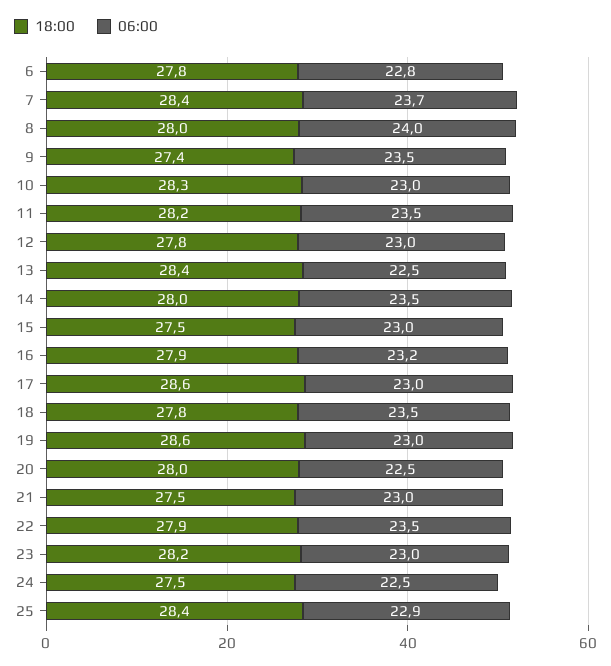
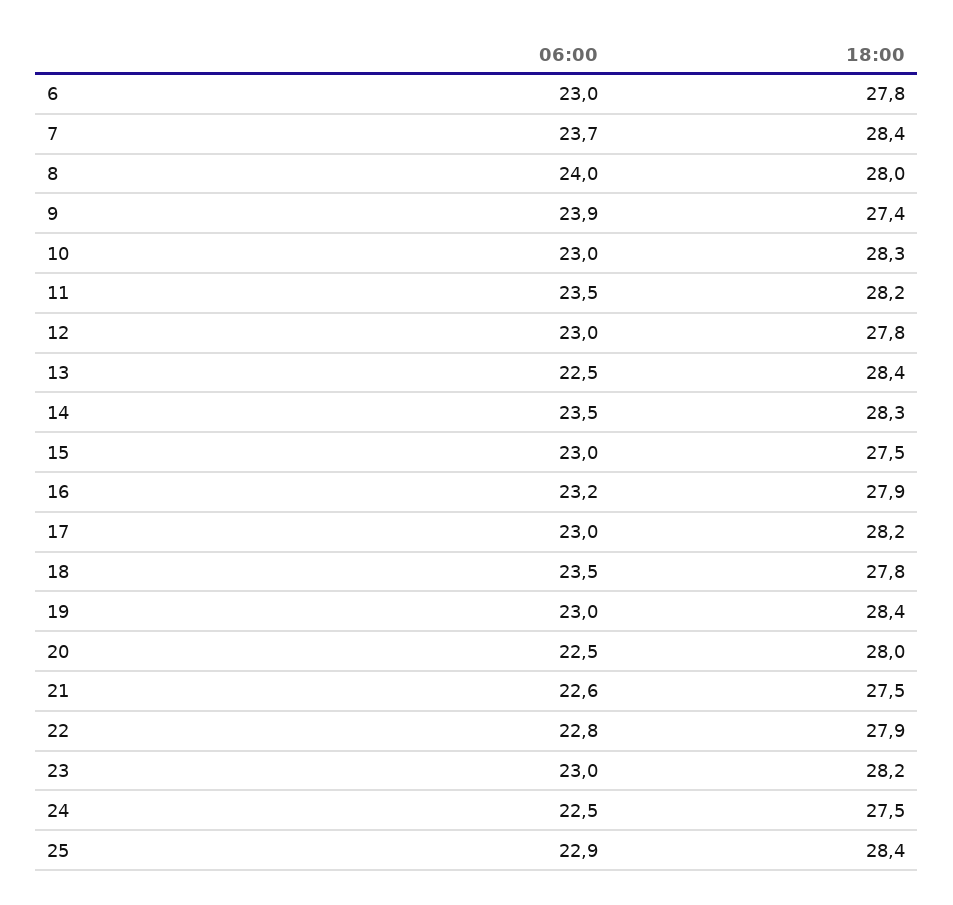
  {
    "18:00": {
      "6": 27.8,
      "7": 28.4,
      "8": 28,
      "9": 27.4,
      "10": 28.3,
      "11": 28.2,
      "12": 27.8,
      "13": 28.4,
-     "14": 28,
+     "14": 28.3,
      "15": 27.5,
      "16": 27.9,
-     "17": 28.6,
+     "17": 28.2,
      "18": 27.8,
-     "19": 28.6,
+     "19": 28.4,
      "20": 28,
      "21": 27.5,
      "22": 27.9,
      "23": 28.2,
      "24": 27.5,
      "25": 28.4
    },
    "06:00": {
-     "6": 22.8,
+     "6": 23,
      "7": 23.7,
      "8": 24,
-     "9": 23.5,
+     "9": 23.9,
      "10": 23,
      "11": 23.5,
      "12": 23,
      "13": 22.5,
      "14": 23.5,
      "15": 23,
      "16": 23.2,
      "17": 23,
      "18": 23.5,
      "19": 23,
      "20": 22.5,
-     "21": 23,
+     "21": 22.6,
-     "22": 23.5,
+     "22": 22.8,
      "23": 23,
      "24": 22.5,
      "25": 22.9
    }
  }

